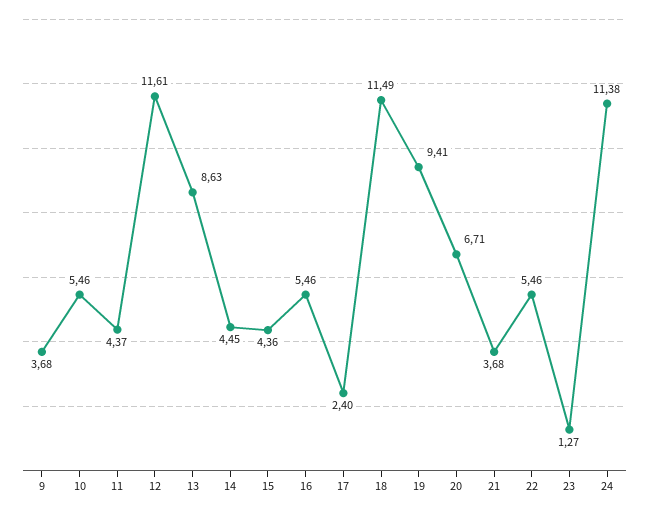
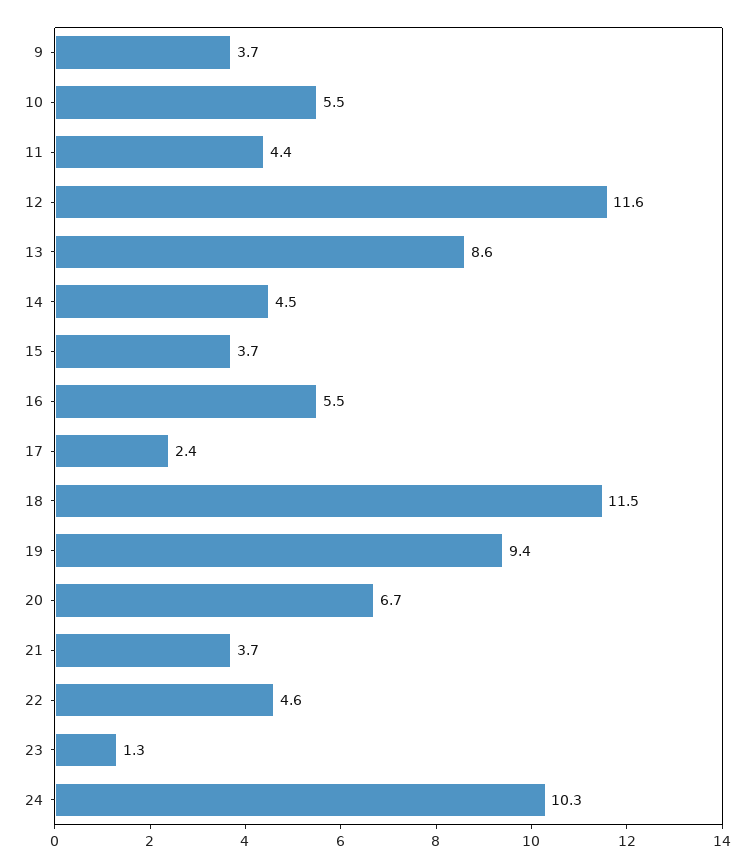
  {
    "9": 3.68,
    "10": 5.46,
    "11": 4.37,
    "12": 11.61,
    "13": 8.63,
    "14": 4.45,
-   "15": 4.36,
+   "15": 3.7,
    "16": 5.46,
    "17": 2.4,
    "18": 11.49,
    "19": 9.41,
    "20": 6.71,
    "21": 3.68,
-   "22": 5.46,
+   "22": 4.6,
    "23": 1.27,
-   "24": 11.38
+   "24": 10.3
  }

